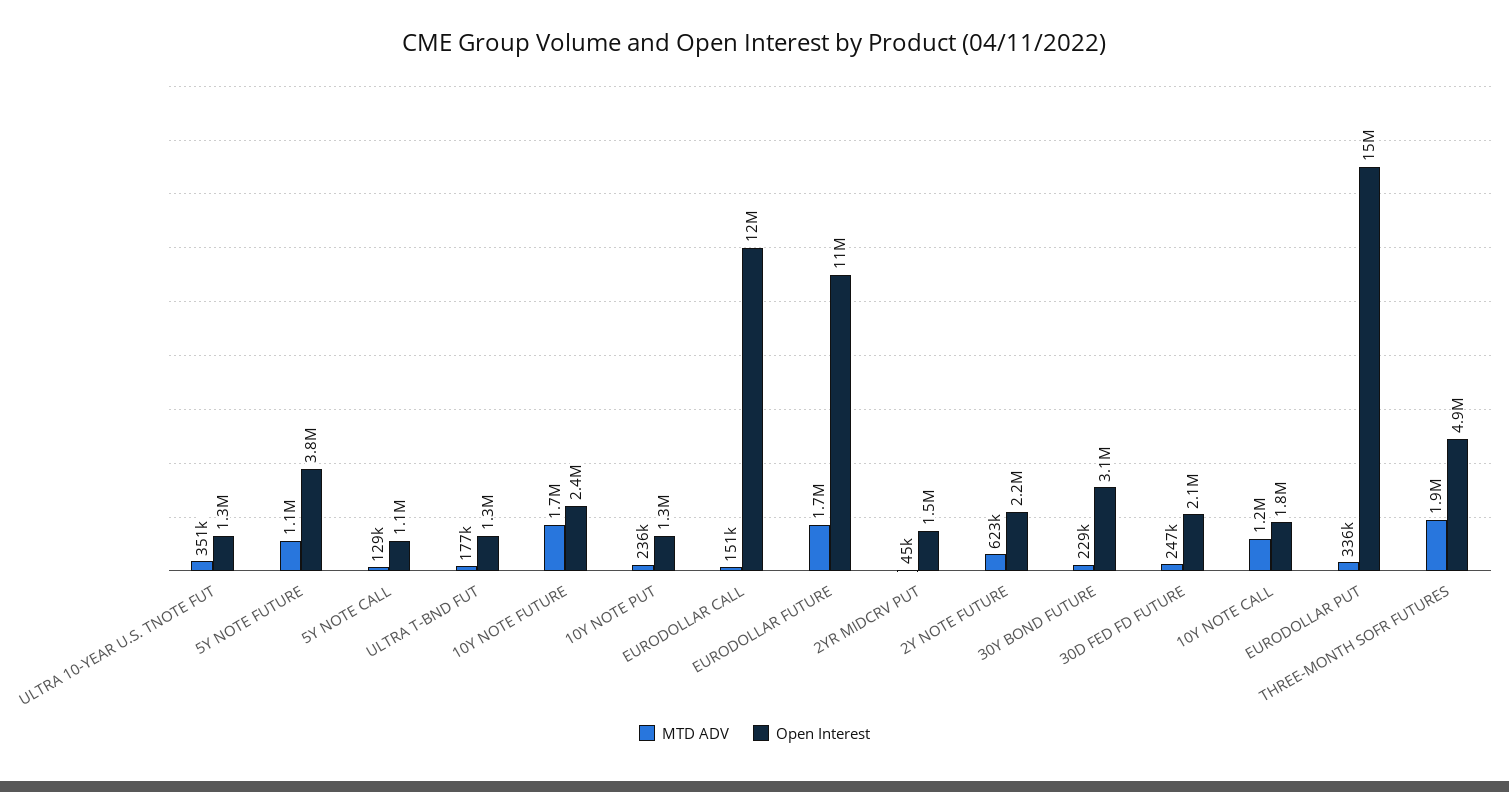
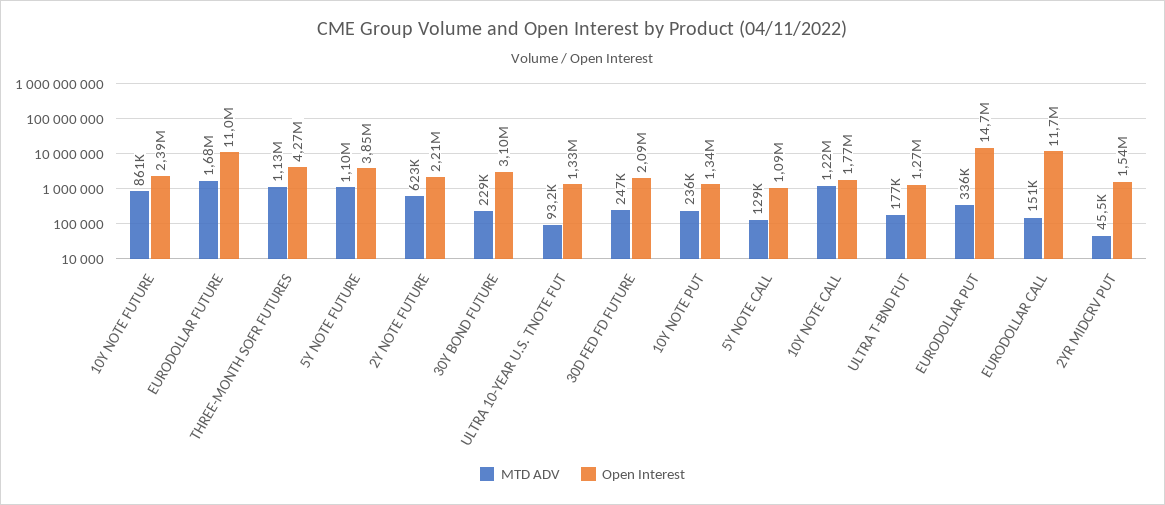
  {
    "MTD ADV": {
-     "ULTRA 10-YEAR U.S. TNOTE FUT": 351000,
+     "ULTRA 10-YEAR U.S. TNOTE FUT": 93200,
      "5Y NOTE FUTURE": 1100000,
      "5Y NOTE CALL": 129000,
      "ULTRA T-BND FUT": 177000,
-     "10Y NOTE FUTURE": 1700000,
+     "10Y NOTE FUTURE": 861000,
      "10Y NOTE PUT": 236000,
      "EURODOLLAR CALL": 151000,
      "EURODOLLAR FUTURE": 1680000,
      "2YR MIDCRV PUT": 45500,
      "2Y NOTE FUTURE": 623000,
      "30Y BOND FUTURE": 229000,
      "30D FED FD FUTURE": 247000,
      "10Y NOTE CALL": 1220000,
      "EURODOLLAR PUT": 336000,
-     "THREE-MONTH SOFR FUTURES": 1900000
+     "THREE-MONTH SOFR FUTURES": 1130000
    },
    "Open Interest": {
      "ULTRA 10-YEAR U.S. TNOTE FUT": 1330000,
      "5Y NOTE FUTURE": 3850000,
      "5Y NOTE CALL": 1090000,
      "ULTRA T-BND FUT": 1270000,
      "10Y NOTE FUTURE": 2390000,
      "10Y NOTE PUT": 1340000,
      "EURODOLLAR CALL": 11700000,
      "EURODOLLAR FUTURE": 11000000,
      "2YR MIDCRV PUT": 1540000,
      "2Y NOTE FUTURE": 2210000,
      "30Y BOND FUTURE": 3100000,
      "30D FED FD FUTURE": 2090000,
      "10Y NOTE CALL": 1770000,
      "EURODOLLAR PUT": 14700000,
-     "THREE-MONTH SOFR FUTURES": 4900000
+     "THREE-MONTH SOFR FUTURES": 4270000
    }
  }

